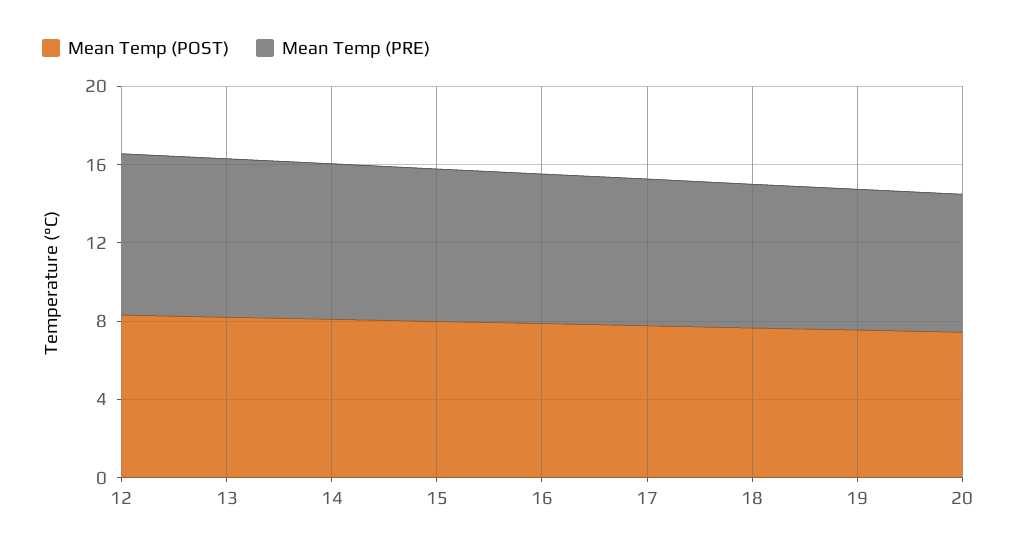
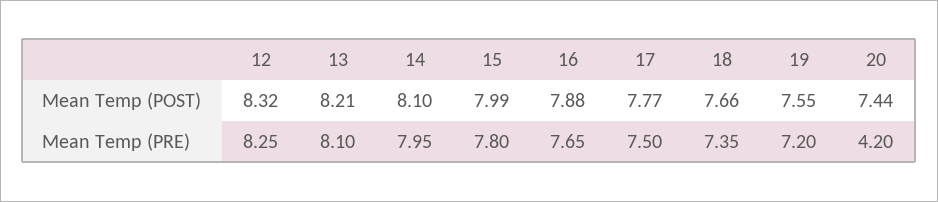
  {
    "Mean Temp (POST)": {
      "12": 8.32,
      "13": 8.21,
      "14": 8.1,
      "15": 7.99,
      "16": 7.88,
      "17": 7.77,
      "18": 7.66,
      "19": 7.55,
      "20": 7.44
    },
    "Mean Temp (PRE)": {
      "12": 8.25,
      "13": 8.1,
      "14": 7.95,
      "15": 7.8,
      "16": 7.65,
      "17": 7.5,
      "18": 7.35,
      "19": 7.2,
-     "20": 7
+     "20": 4.2
    }
  }

